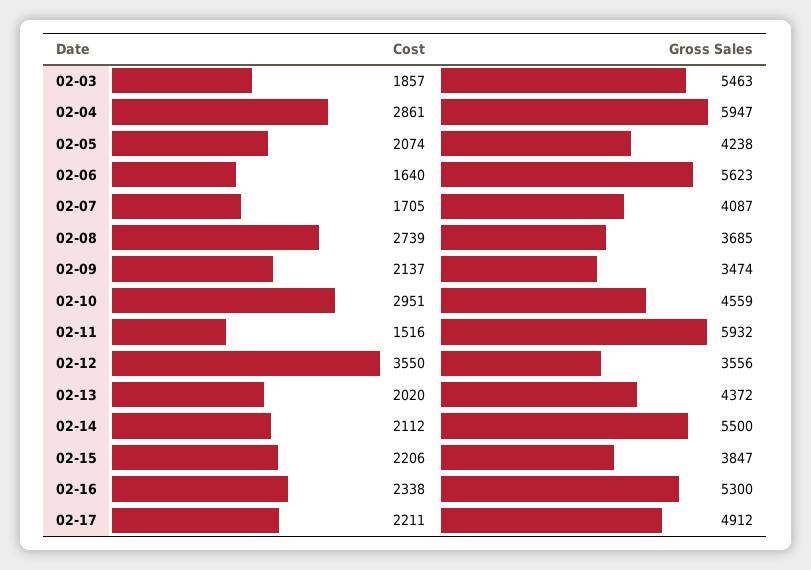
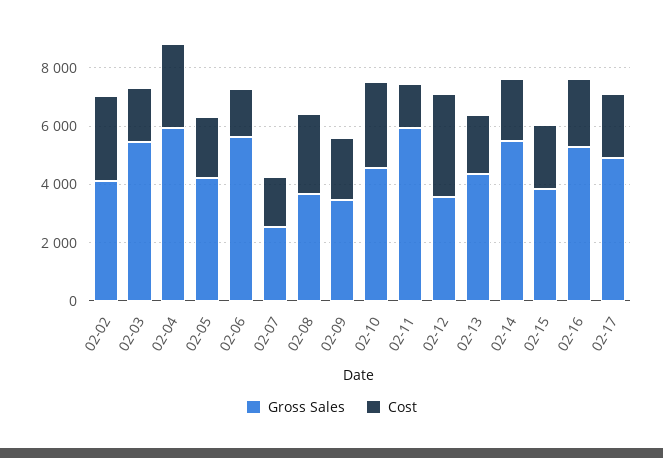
  {
    "Cost": {
      "02-03": 1857,
      "02-04": 2861,
      "02-05": 2074,
      "02-06": 1640,
      "02-07": 1705,
      "02-08": 2739,
      "02-09": 2137,
      "02-10": 2951,
      "02-11": 1516,
      "02-12": 3550,
      "02-13": 2020,
      "02-14": 2112,
      "02-15": 2206,
      "02-16": 2338,
-     "02-17": 2211
+     "02-17": 2211,
+     "02-02": 3000
    },
    "Gross Sales": {
      "02-03": 5463,
      "02-04": 5947,
      "02-05": 4238,
      "02-06": 5623,
-     "02-07": 4087,
+     "02-07": 2500,
      "02-08": 3685,
      "02-09": 3474,
      "02-10": 4559,
      "02-11": 5932,
      "02-12": 3556,
      "02-13": 4372,
      "02-14": 5500,
      "02-15": 3847,
      "02-16": 5300,
-     "02-17": 4912
+     "02-17": 4912,
+     "02-02": 4000
    }
  }

